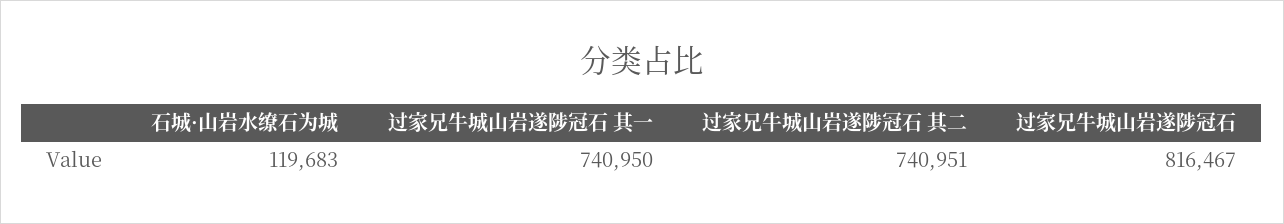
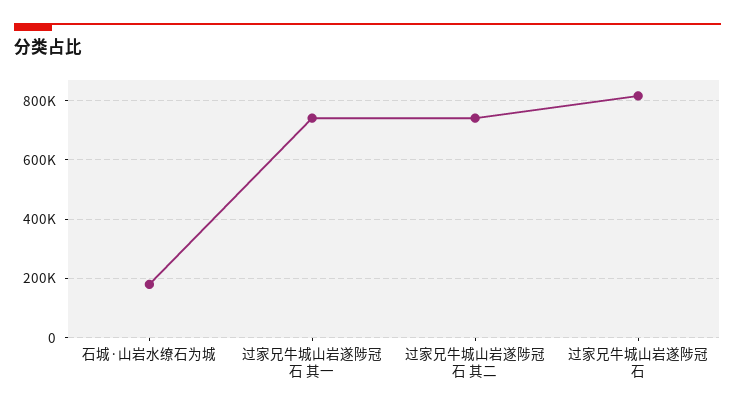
  {
-   "石城·山岩水缭石为城": 119683,
+   "石城·山岩水缭石为城": 175000,
    "过家兄牛城山岩遂陟冠石 其一": 740950,
    "过家兄牛城山岩遂陟冠石 其二": 740951,
    "过家兄牛城山岩遂陟冠石": 816467
  }

